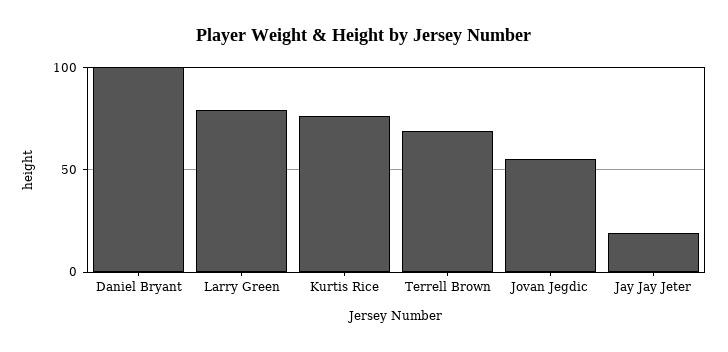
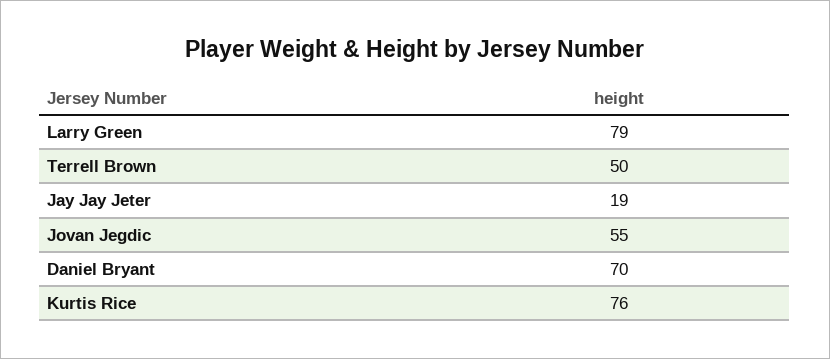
  {
-   "Daniel Bryant": 100,
+   "Daniel Bryant": 70,
    "Larry Green": 79,
    "Kurtis Rice": 76,
-   "Terrell Brown": 70,
+   "Terrell Brown": 50,
    "Jovan Jegdic": 55,
    "Jay Jay Jeter": 19
  }

